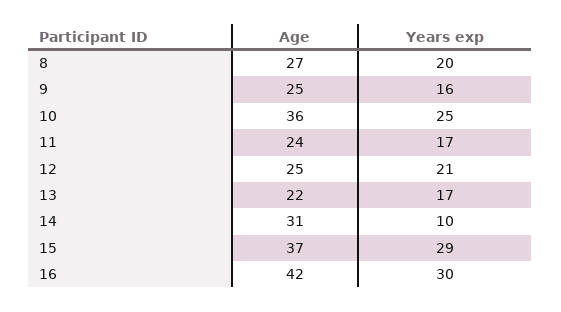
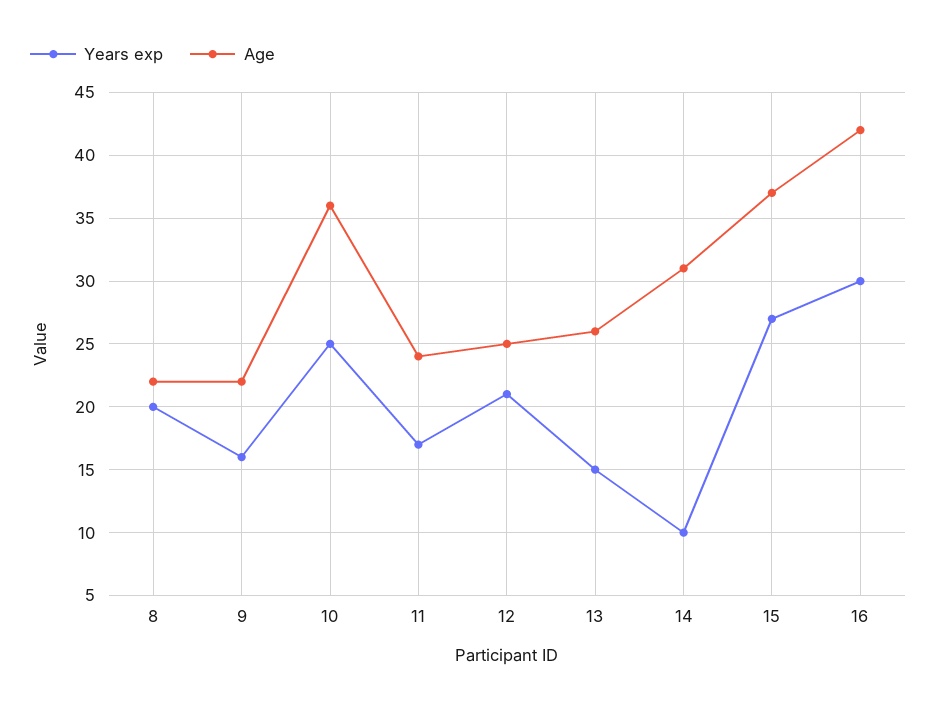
  {
    "Age": {
-     "8": 27,
+     "8": 22,
-     "9": 25,
+     "9": 22,
      "10": 36,
      "11": 24,
      "12": 25,
-     "13": 22,
+     "13": 26,
      "14": 31,
      "15": 37,
      "16": 42
    },
    "Years exp": {
      "8": 20,
      "9": 16,
      "10": 25,
      "11": 17,
      "12": 21,
-     "13": 17,
+     "13": 15,
      "14": 10,
-     "15": 29,
+     "15": 27,
      "16": 30
    }
  }

